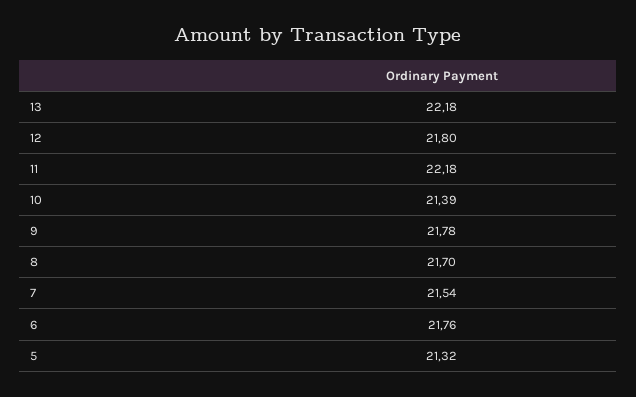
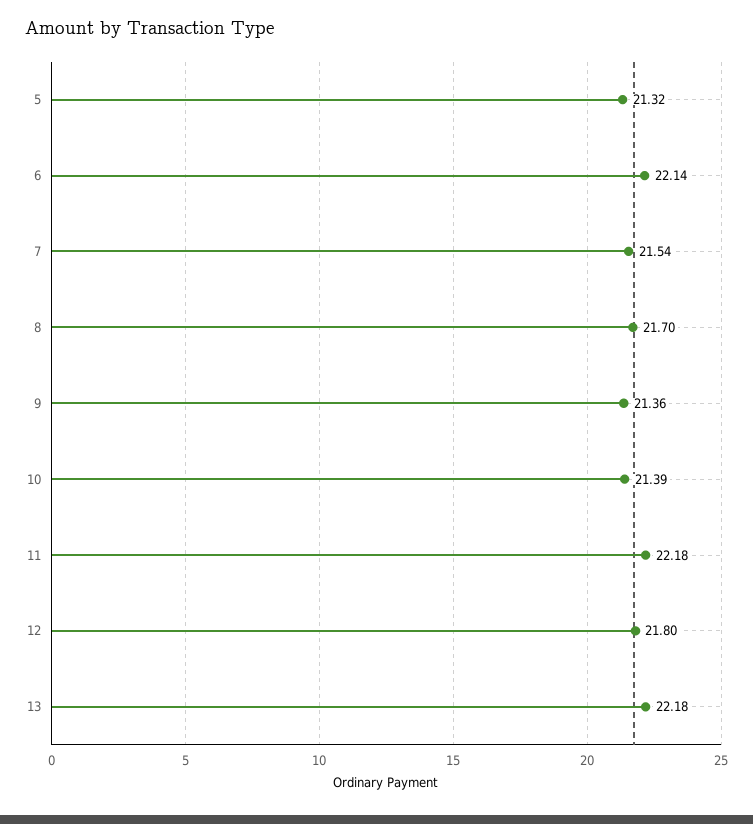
  {
    "13": 22.18,
    "12": 21.8,
    "11": 22.18,
    "10": 21.39,
-   "9": 21.78,
+   "9": 21.36,
    "8": 21.7,
    "7": 21.54,
-   "6": 21.76,
+   "6": 22.14,
    "5": 21.32
  }

